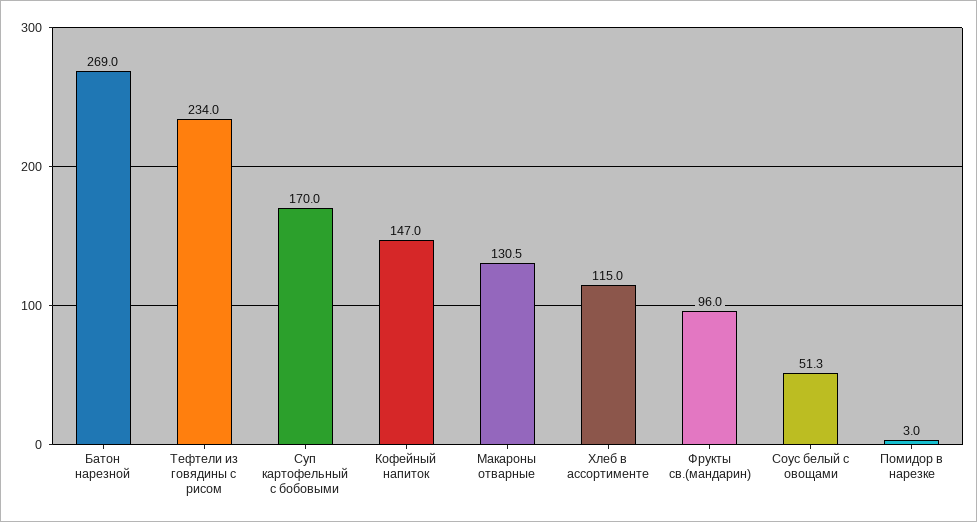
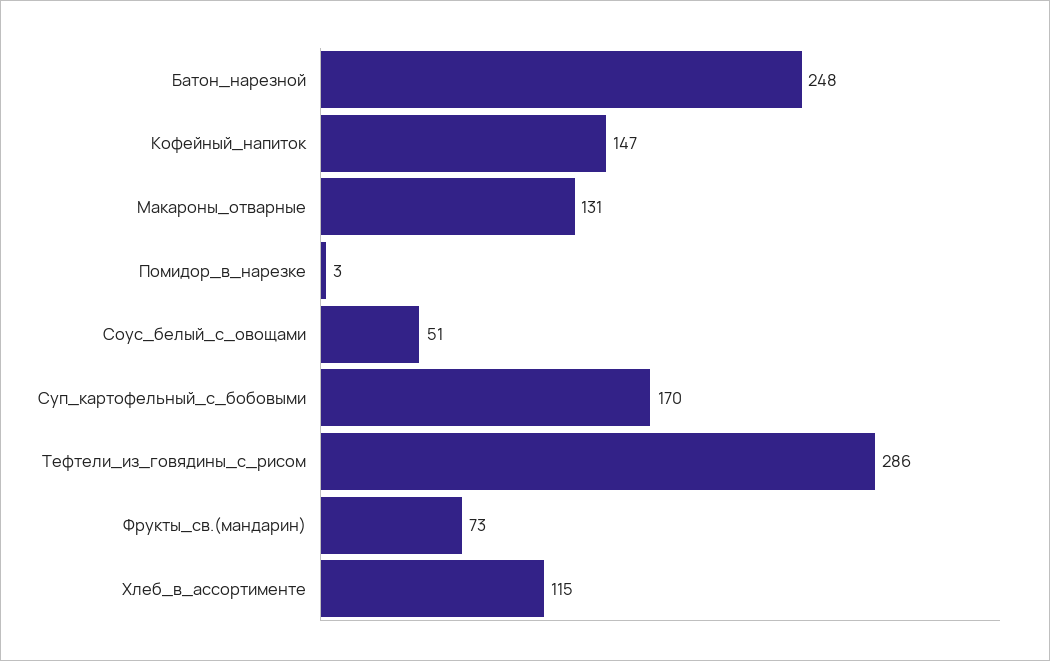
  {
-   "Батон нарезной": 269,
+   "Батон нарезной": 248,
-   "Тефтели из говядины с рисом": 234,
+   "Тефтели из говядины с рисом": 286,
    "Суп картофельный с бобовыми": 170,
    "Кофейный напиток": 147,
    "Макароны отварные": 130.5,
    "Хлеб в ассортименте": 115,
-   "Фрукты св.(мандарин)": 96,
+   "Фрукты св.(мандарин)": 73,
    "Соус белый с овощами": 51.3,
    "Помидор в нарезке": 3
  }

